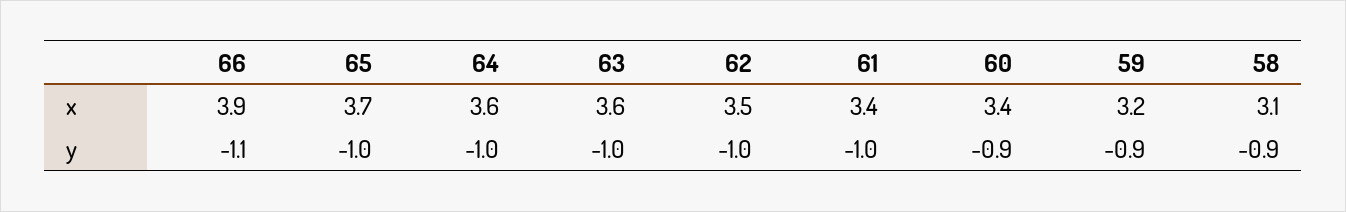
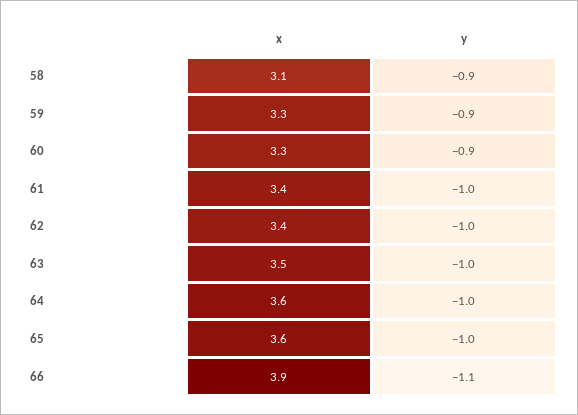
  {
    "66": {
      "x": 3.9,
      "y": -1.1
    },
    "65": {
-     "x": 3.7,
+     "x": 3.6,
      "y": -1
    },
    "64": {
      "x": 3.6,
      "y": -1
    },
    "63": {
-     "x": 3.6,
+     "x": 3.5,
      "y": -1
    },
    "62": {
-     "x": 3.5,
+     "x": 3.4,
      "y": -1
    },
    "61": {
      "x": 3.4,
      "y": -1
    },
    "60": {
-     "x": 3.4,
+     "x": 3.3,
      "y": -0.9
    },
    "59": {
-     "x": 3.2,
+     "x": 3.3,
      "y": -0.9
    },
    "58": {
      "x": 3.1,
      "y": -0.9
    }
  }

